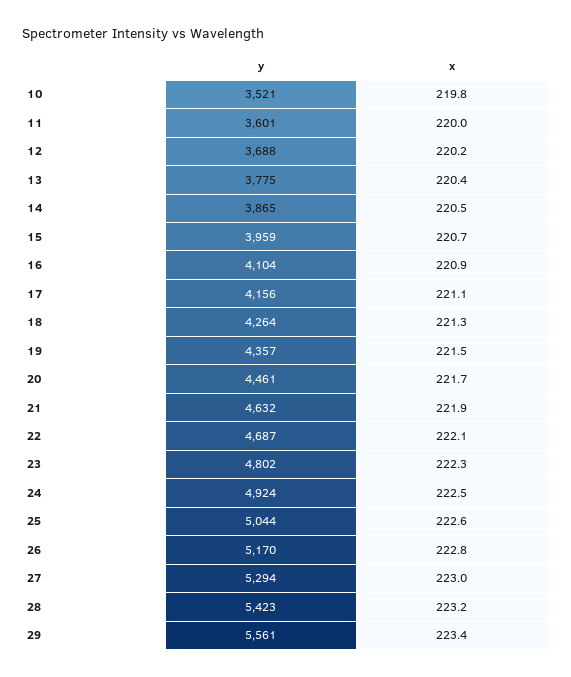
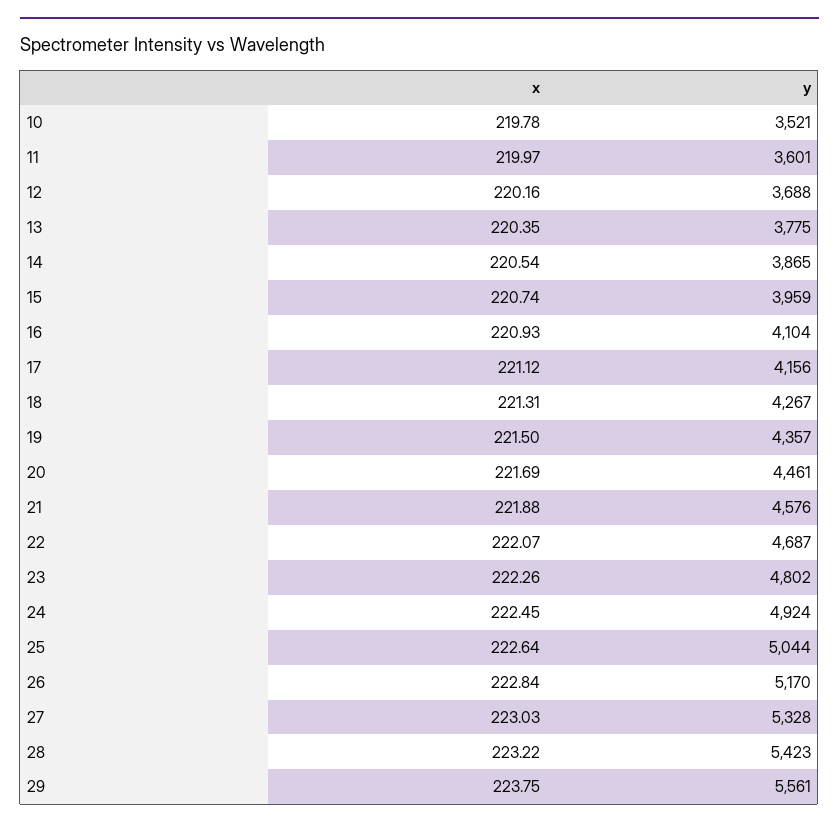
  {
    "y": {
      "10": 3521,
      "11": 3601,
      "12": 3688,
      "13": 3775,
      "14": 3865,
      "15": 3959,
      "16": 4104,
      "17": 4156,
-     "18": 4264,
+     "18": 4267,
      "19": 4357,
      "20": 4461,
-     "21": 4632,
+     "21": 4576,
      "22": 4687,
      "23": 4802,
      "24": 4924,
      "25": 5044,
      "26": 5170,
-     "27": 5294,
+     "27": 5328,
      "28": 5423,
      "29": 5561
    },
    "x": {
      "10": 219.78,
      "11": 219.97,
      "12": 220.16,
      "13": 220.35,
      "14": 220.54,
      "15": 220.74,
      "16": 220.93,
      "17": 221.12,
      "18": 221.31,
      "19": 221.5,
      "20": 221.69,
      "21": 221.88,
      "22": 222.07,
      "23": 222.26,
      "24": 222.45,
      "25": 222.64,
      "26": 222.84,
      "27": 223.03,
      "28": 223.22,
-     "29": 223.4
+     "29": 223.75
    }
  }

